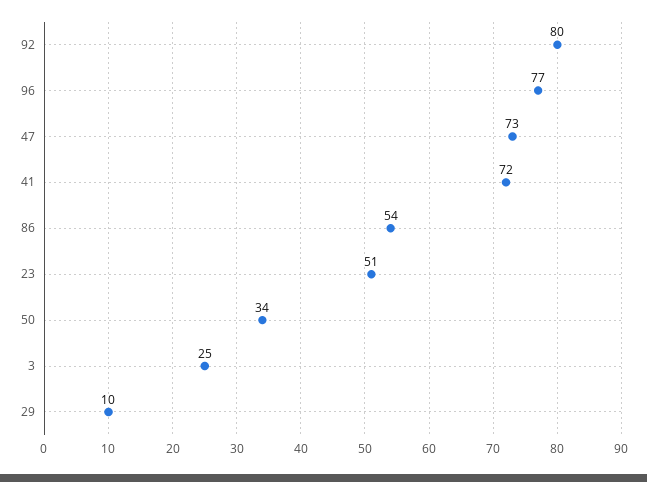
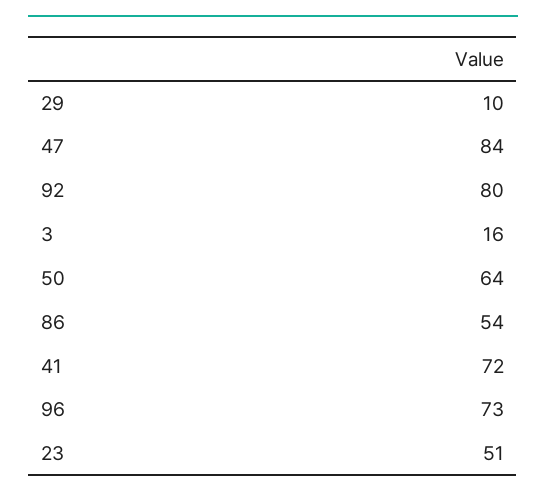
  {
    "92": 80,
-   "96": 77,
+   "96": 73,
-   "47": 73,
+   "47": 84,
    "41": 72,
    "86": 54,
    "23": 51,
-   "50": 34,
+   "50": 64,
-   "3": 25,
+   "3": 16,
    "29": 10
  }

